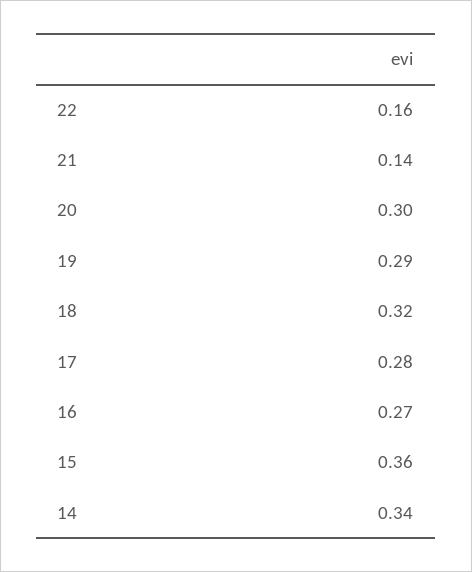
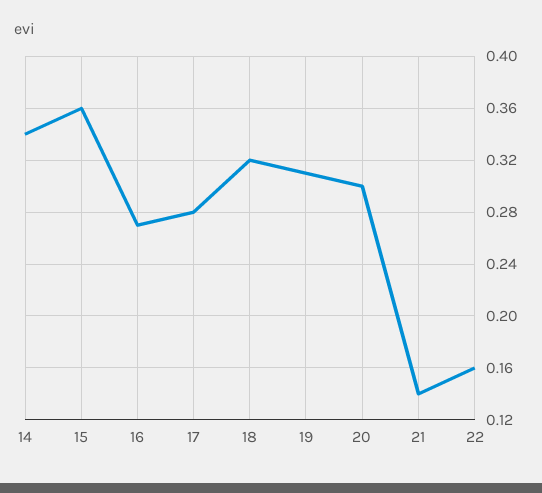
  {
    "22": 0.16,
    "21": 0.14,
    "20": 0.3,
-   "19": 0.29,
+   "19": 0.31,
    "18": 0.32,
    "17": 0.28,
    "16": 0.27,
    "15": 0.36,
    "14": 0.34
  }

